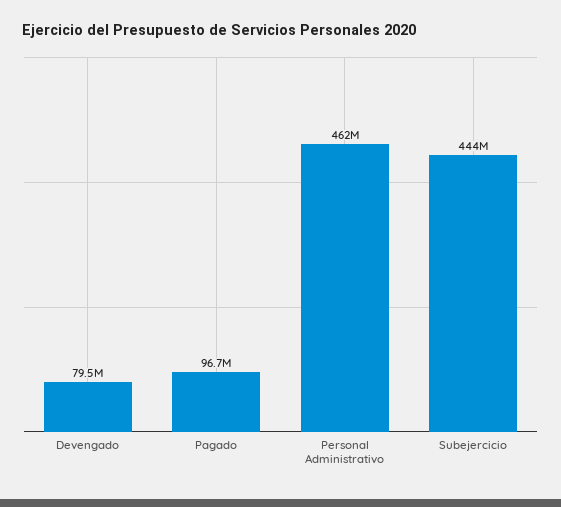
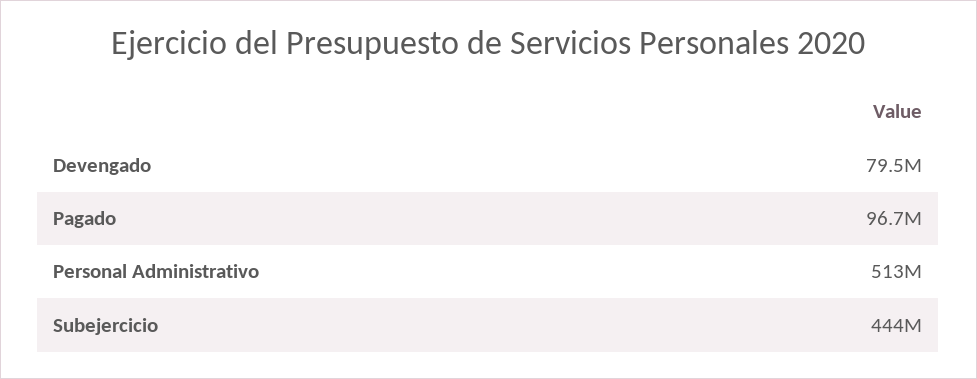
  {
    "Devengado": 79500000,
    "Pagado": 96700000,
-   "Personal Administrativo": 462000000,
+   "Personal Administrativo": 513000000,
    "Subejercicio": 444000000
  }

